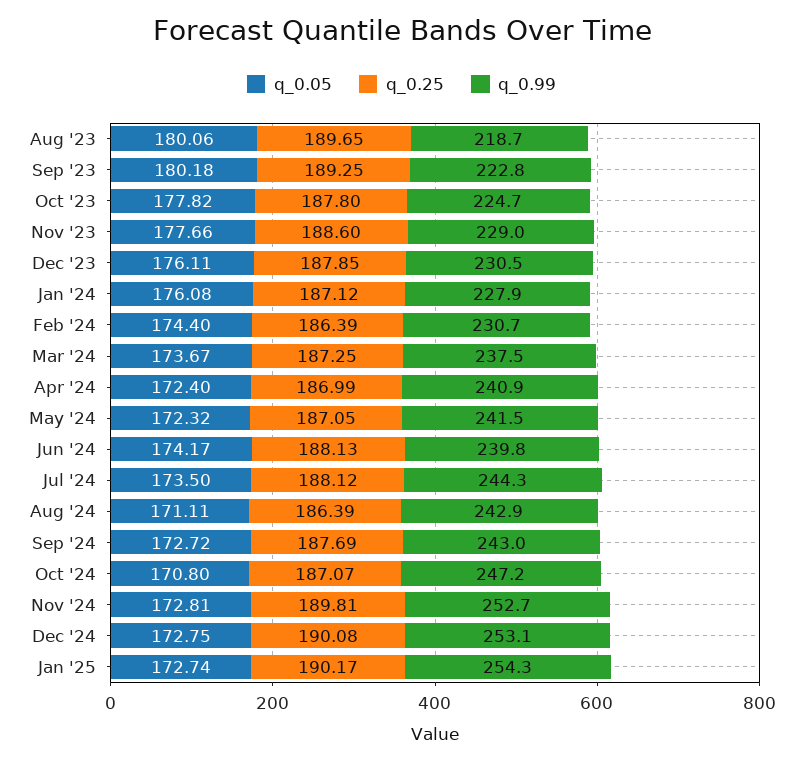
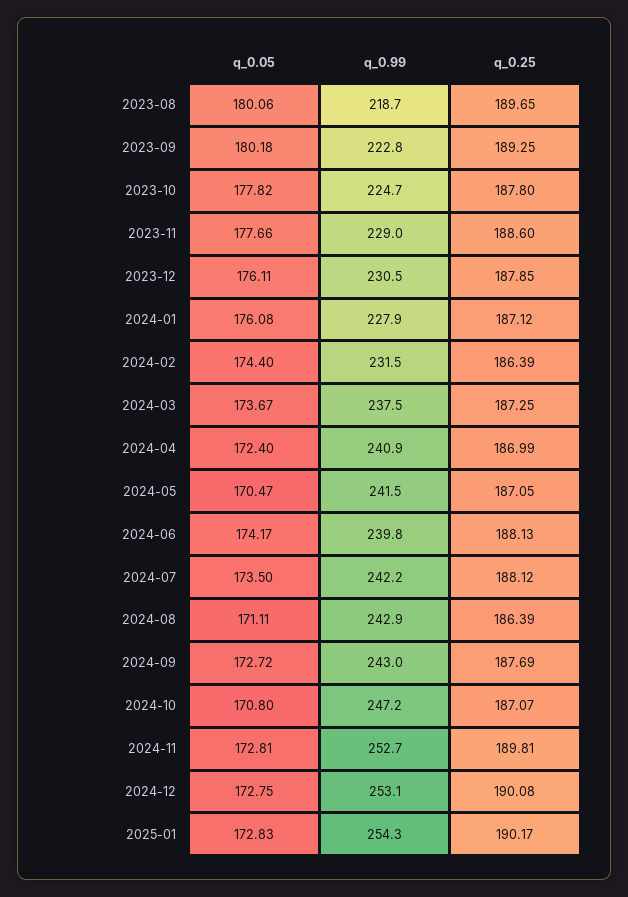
  {
    "q_0.05": {
      "Aug '23": 180.06,
      "Sep '23": 180.18,
      "Oct '23": 177.82,
      "Nov '23": 177.66,
      "Dec '23": 176.11,
      "Jan '24": 176.08,
      "Feb '24": 174.4,
      "Mar '24": 173.67,
      "Apr '24": 172.4,
-     "May '24": 172.32,
+     "May '24": 170.47,
      "Jun '24": 174.17,
      "Jul '24": 173.5,
      "Aug '24": 171.11,
      "Sep '24": 172.72,
      "Oct '24": 170.8,
      "Nov '24": 172.81,
      "Dec '24": 172.75,
-     "Jan '25": 172.74
+     "Jan '25": 172.83
    },
    "q_0.25": {
      "Aug '23": 189.65,
      "Sep '23": 189.25,
      "Oct '23": 187.8,
      "Nov '23": 188.6,
      "Dec '23": 187.85,
      "Jan '24": 187.12,
      "Feb '24": 186.39,
      "Mar '24": 187.25,
      "Apr '24": 186.99,
      "May '24": 187.05,
      "Jun '24": 188.13,
      "Jul '24": 188.12,
      "Aug '24": 186.39,
      "Sep '24": 187.69,
      "Oct '24": 187.07,
      "Nov '24": 189.81,
      "Dec '24": 190.08,
      "Jan '25": 190.17
    },
    "q_0.99": {
      "Aug '23": 218.7,
      "Sep '23": 222.8,
      "Oct '23": 224.7,
      "Nov '23": 229,
      "Dec '23": 230.5,
      "Jan '24": 227.9,
-     "Feb '24": 230.7,
+     "Feb '24": 231.5,
      "Mar '24": 237.5,
      "Apr '24": 240.9,
      "May '24": 241.5,
      "Jun '24": 239.8,
-     "Jul '24": 244.3,
+     "Jul '24": 242.2,
      "Aug '24": 242.9,
      "Sep '24": 243,
      "Oct '24": 247.2,
      "Nov '24": 252.7,
      "Dec '24": 253.1,
      "Jan '25": 254.3
    }
  }

